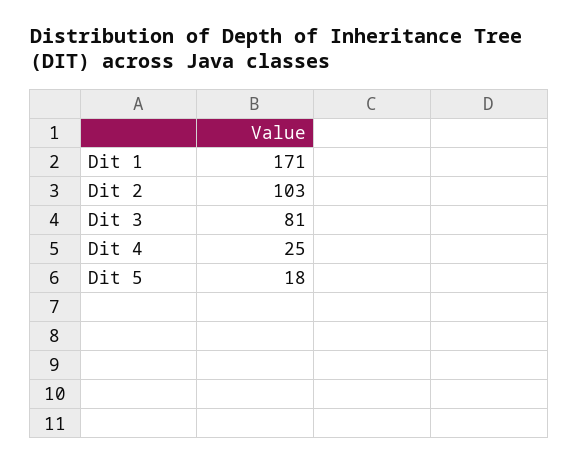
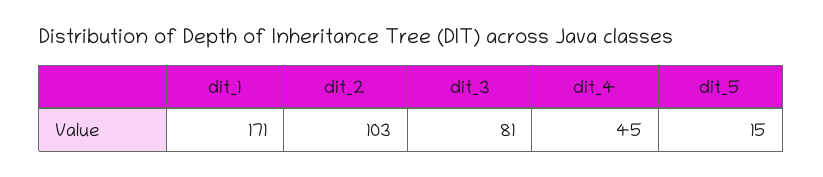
  {
    "Dit 1": 171,
    "Dit 2": 103,
    "Dit 3": 81,
-   "Dit 4": 25,
+   "Dit 4": 45,
-   "Dit 5": 18
+   "Dit 5": 15
  }

